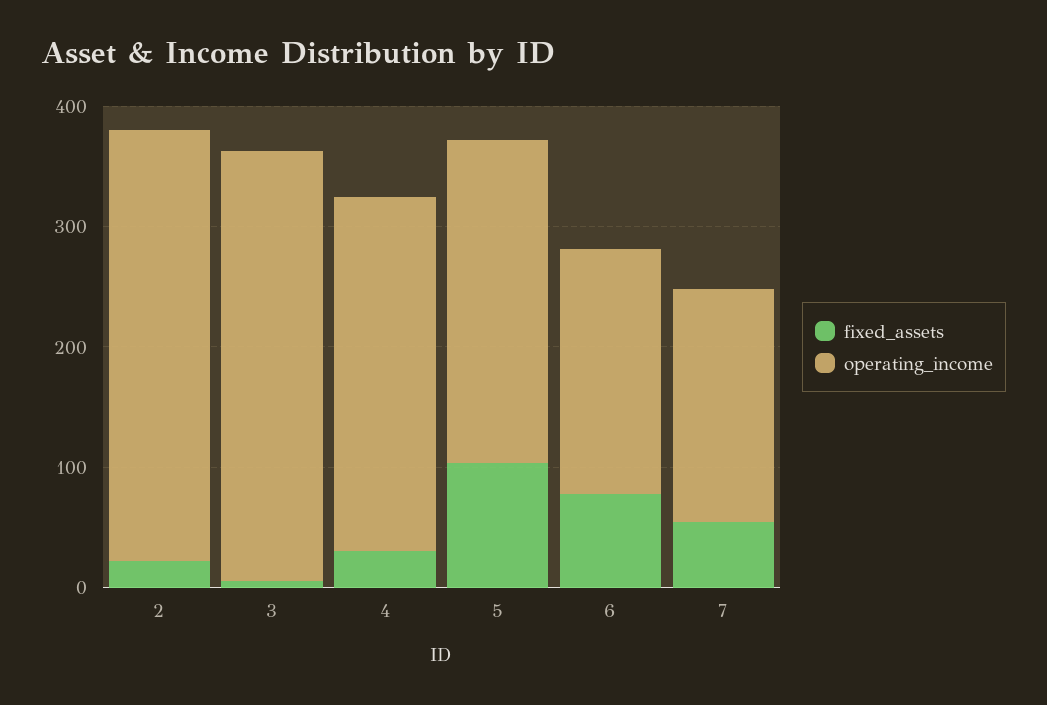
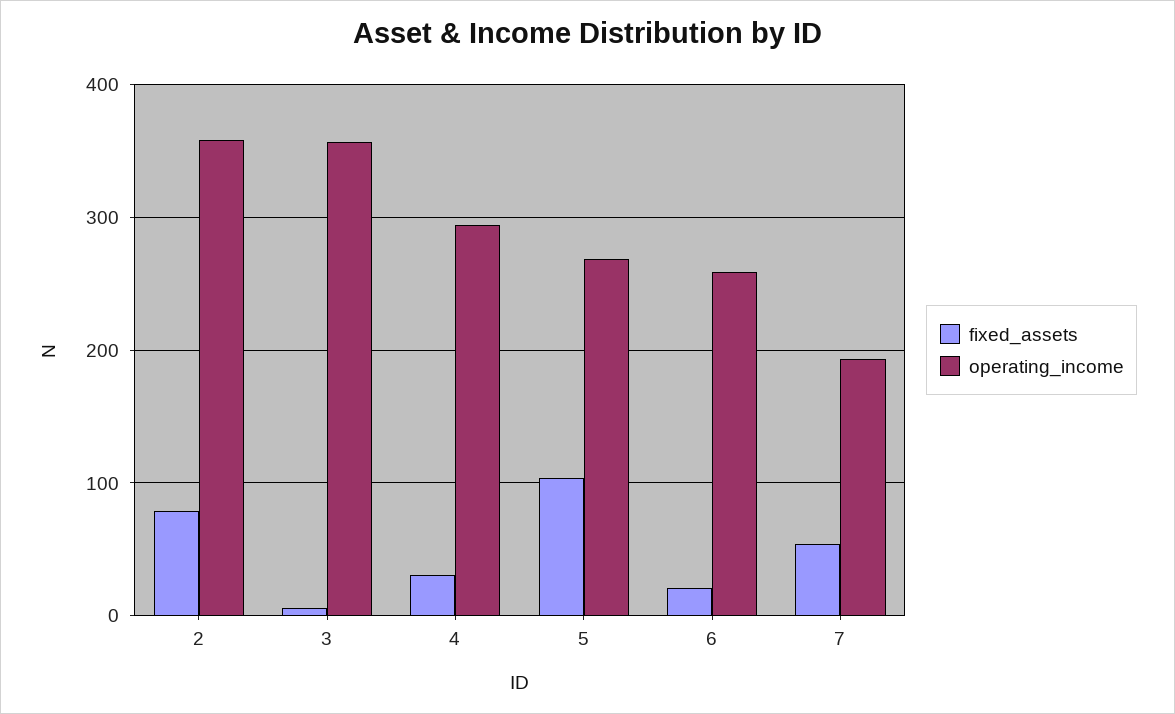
  {
    "fixed_assets": {
-     "2": 20,
+     "2": 80,
      "3": 10,
      "4": 30,
      "5": 100,
-     "6": 80,
+     "6": 20,
      "7": 50
    },
    "operating_income": {
      "2": 360,
      "3": 360,
      "4": 290,
      "5": 270,
-     "6": 200,
+     "6": 260,
      "7": 190
    }
  }

